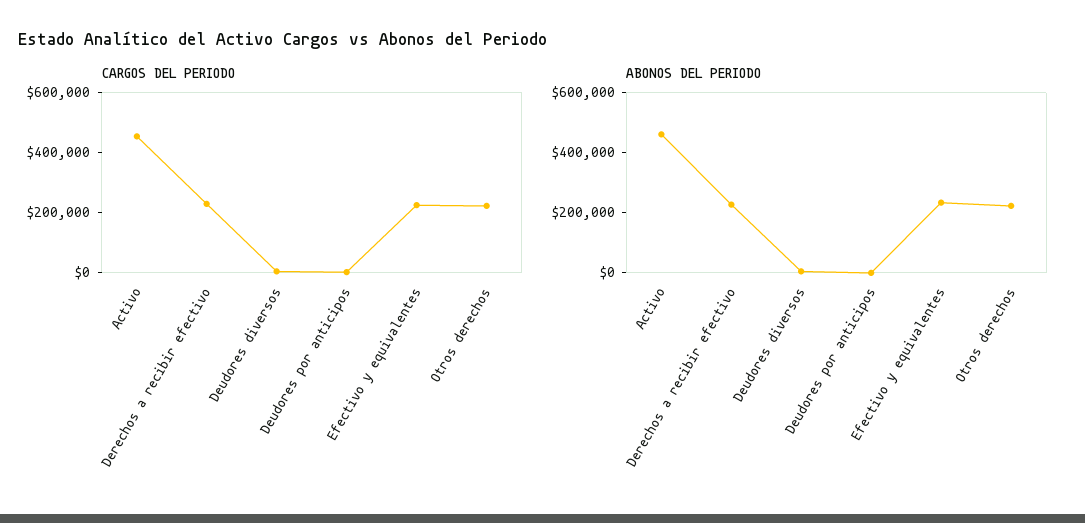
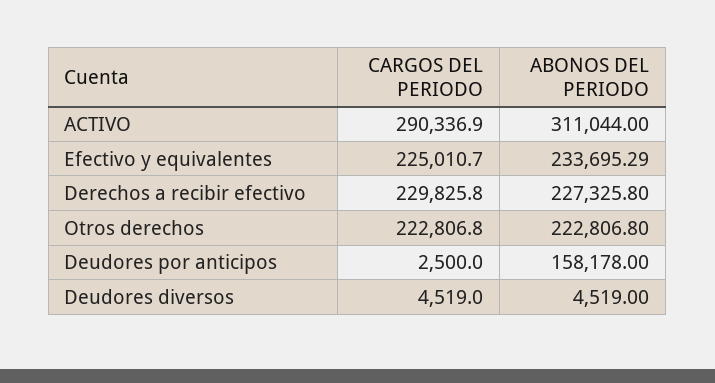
  {
    "CARGOS DEL PERIODO": {
-     "Activo": 450000,
+     "Activo": 290336.9,
      "Derechos a recibir efectivo": 229825.8,
      "Deudores diversos": 4519,
      "Deudores por anticipos": 2500,
      "Efectivo y equivalentes": 225010.7,
      "Otros derechos": 222806.8
    },
    "ABONOS DEL PERIODO": {
-     "Activo": 450000,
+     "Activo": 311044,
      "Derechos a recibir efectivo": 227325.8,
      "Deudores diversos": 4519,
-     "Deudores por anticipos": 0,
+     "Deudores por anticipos": 158178,
      "Efectivo y equivalentes": 233695.29,
      "Otros derechos": 222806.8
    }
  }

